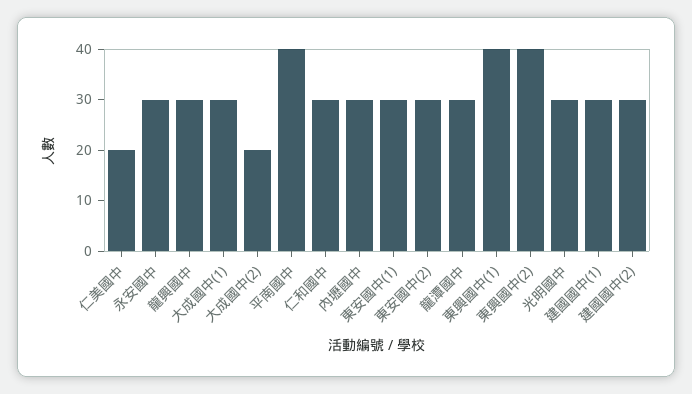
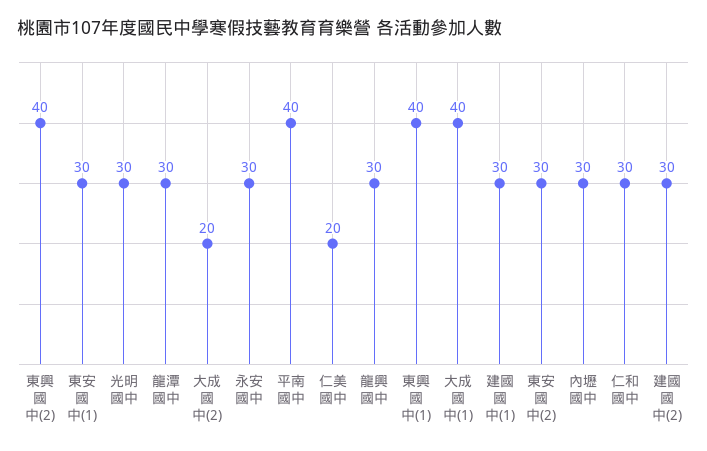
  {
    "仁美國中": 20,
    "永安國中": 30,
    "龍興國中": 30,
-   "大成國中(1)": 30,
+   "大成國中(1)": 40,
    "大成國中(2)": 20,
    "平南國中": 40,
    "仁和國中": 30,
    "內壢國中": 30,
    "東安國中(1)": 30,
    "東安國中(2)": 30,
    "龍潭國中": 30,
    "東興國中(1)": 40,
    "東興國中(2)": 40,
    "光明國中": 30,
    "建國國中(1)": 30,
    "建國國中(2)": 30
  }

